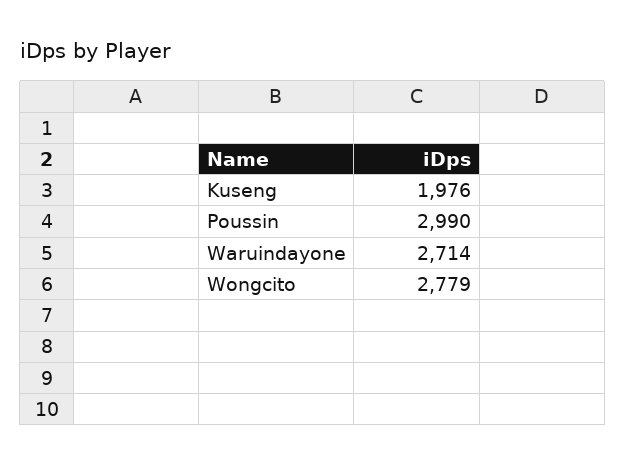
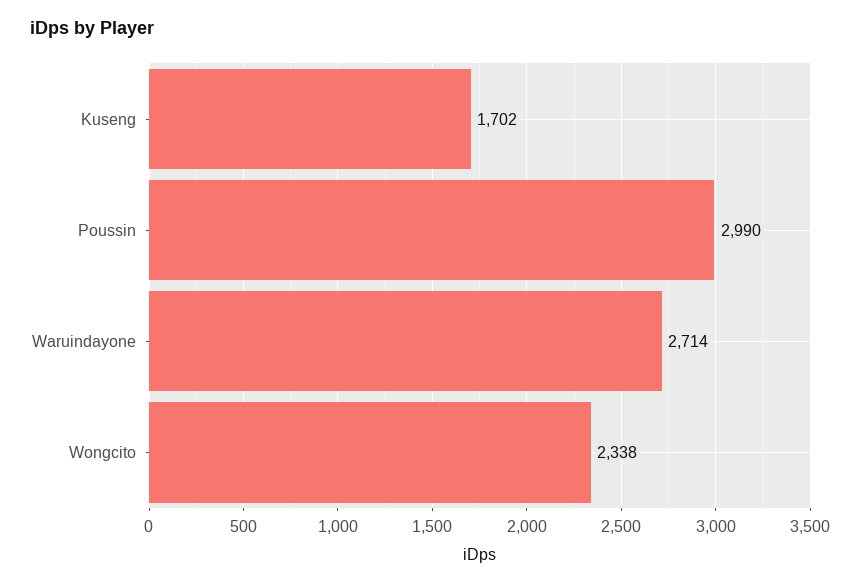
  {
-   "Kuseng": 1976,
+   "Kuseng": 1702,
    "Poussin": 2990,
    "Waruindayone": 2714,
-   "Wongcito": 2779
+   "Wongcito": 2338
  }

